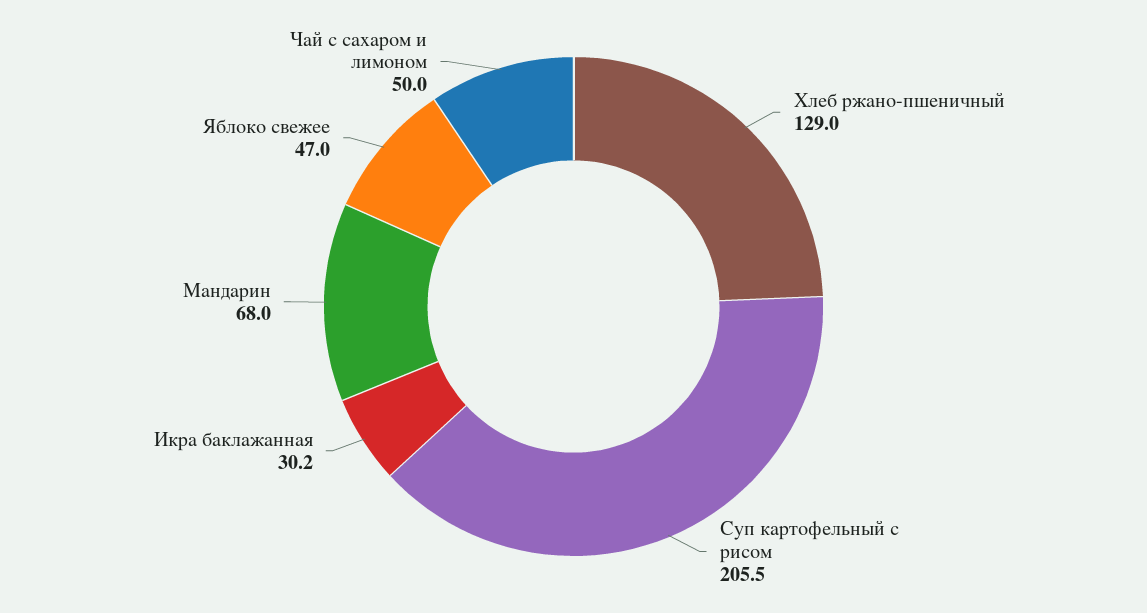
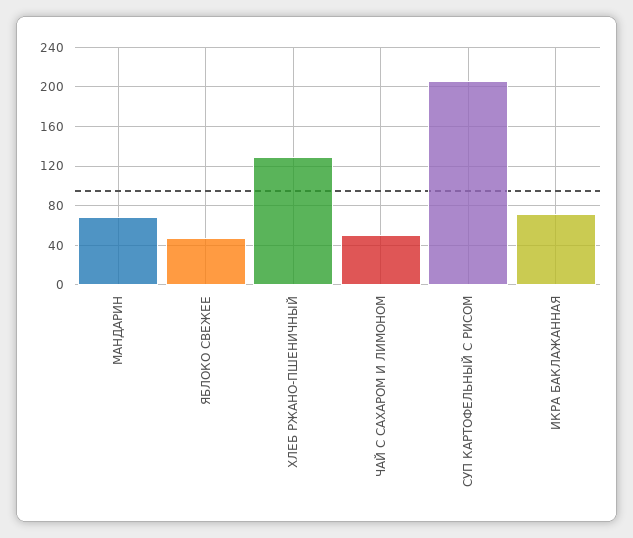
  {
    "Хлеб ржано-пшеничный": 129,
    "Суп картофельный с рисом": 205.5,
-   "Икра баклажанная": 30.2,
+   "Икра баклажанная": 70,
    "Мандарин": 68,
    "Яблоко свежее": 47,
    "Чай с сахаром и лимоном": 50
  }

